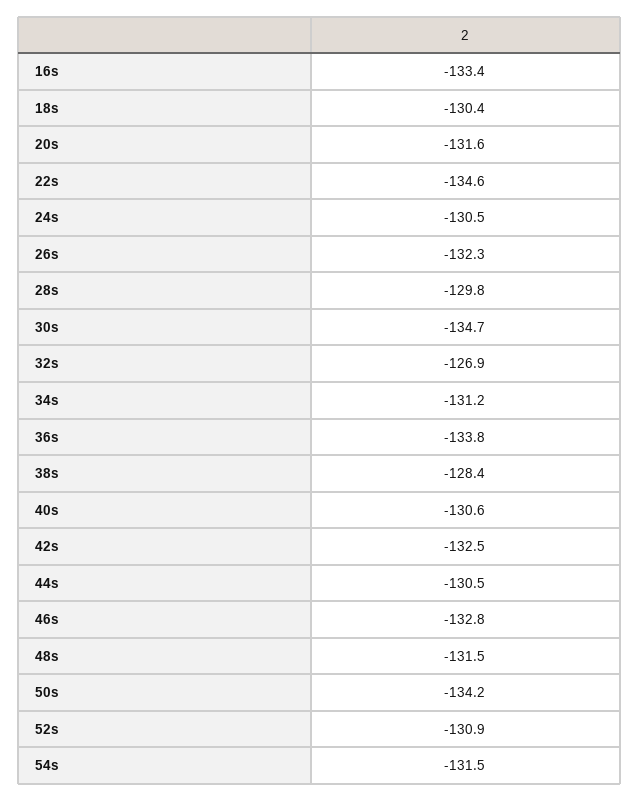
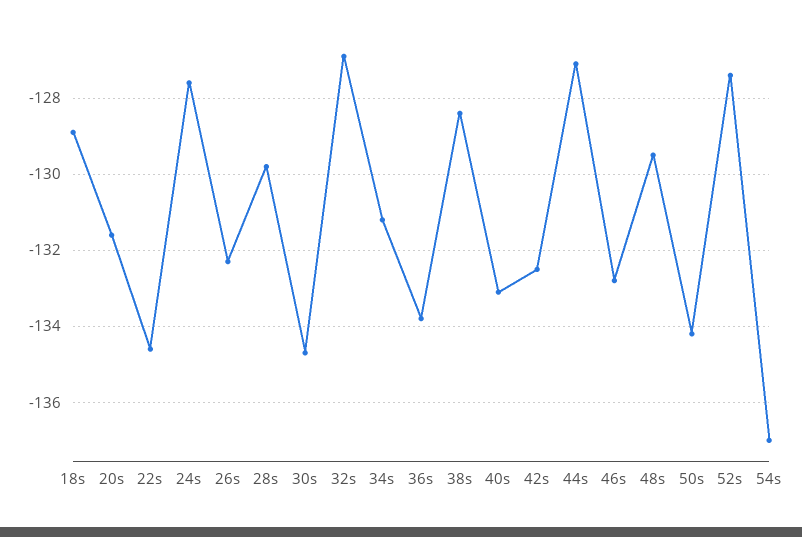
  {
-   "16s": -133.4,
-   "18s": -130.4,
+   "18s": -129,
    "20s": -131.6,
    "22s": -134.6,
-   "24s": -130.5,
+   "24s": -127.5,
    "26s": -132.3,
    "28s": -129.8,
    "30s": -134.7,
    "32s": -126.9,
    "34s": -131.2,
    "36s": -133.8,
    "38s": -128.4,
-   "40s": -130.6,
+   "40s": -133,
    "42s": -132.5,
-   "44s": -130.5,
+   "44s": -127,
    "46s": -132.8,
-   "48s": -131.5,
+   "48s": -129.5,
    "50s": -134.2,
-   "52s": -130.9,
+   "52s": -127.5,
-   "54s": -131.5
+   "54s": -137
  }

